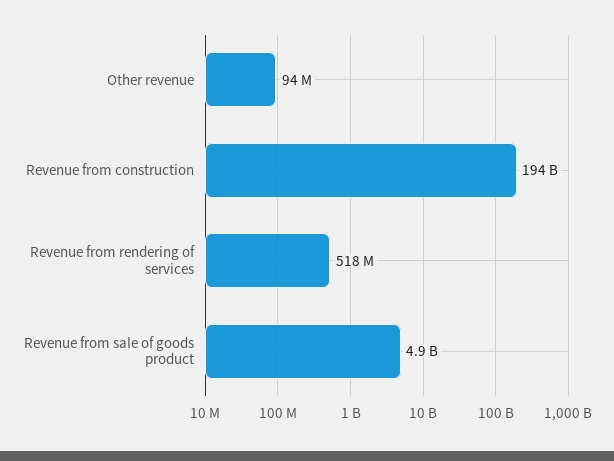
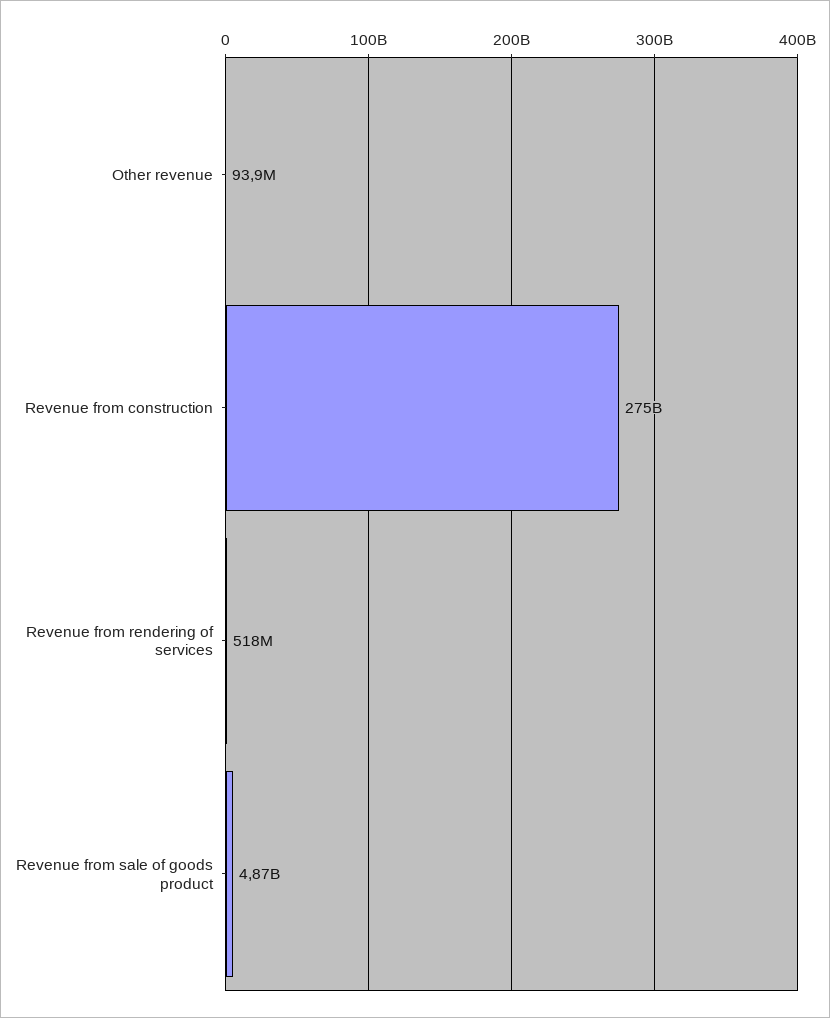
  {
    "Other revenue": 93900000,
-   "Revenue from construction": 194000000000,
+   "Revenue from construction": 275000000000,
    "Revenue from rendering of services": 518000000,
    "Revenue from sale of goods product": 4870000000
  }

